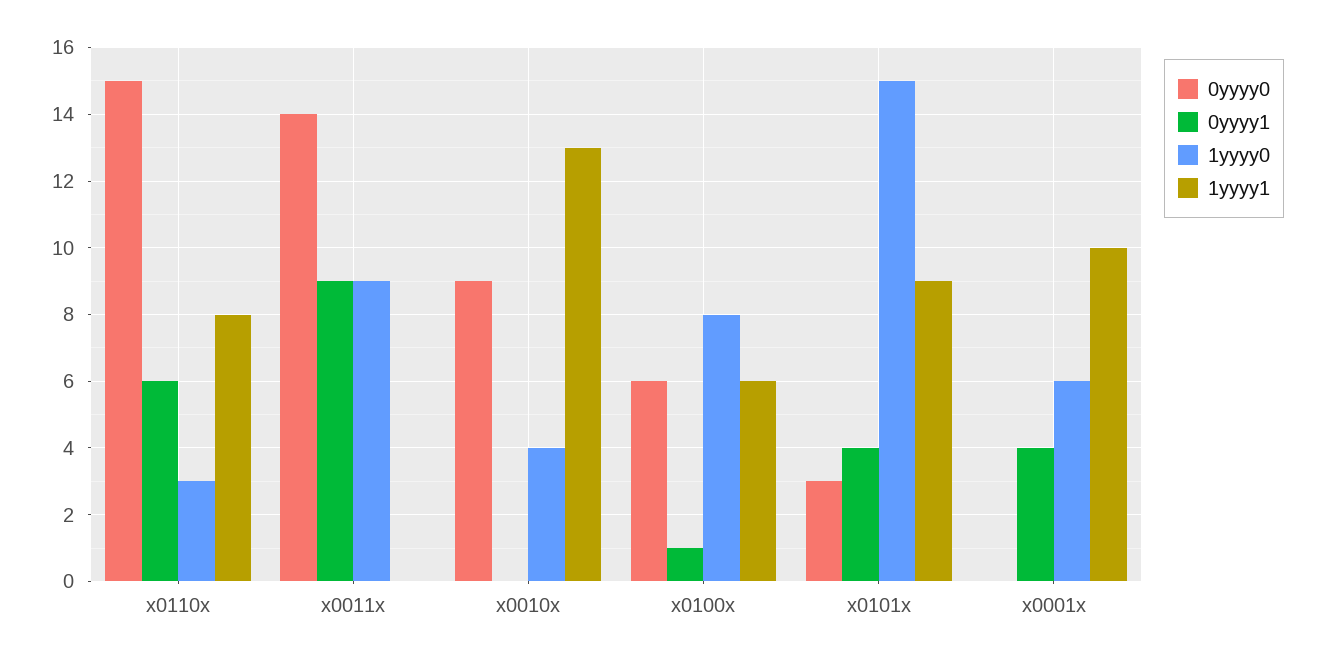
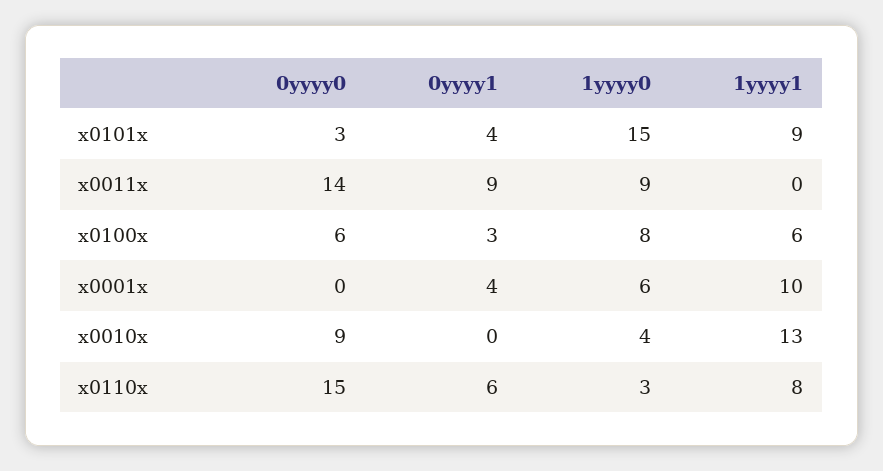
  {
    "0yyyy0": {
      "x0110x": 15,
      "x0011x": 14,
      "x0010x": 9,
      "x0100x": 6,
      "x0101x": 3,
      "x0001x": 0
    },
    "0yyyy1": {
      "x0110x": 6,
      "x0011x": 9,
      "x0010x": 0,
-     "x0100x": 1,
+     "x0100x": 3,
      "x0101x": 4,
      "x0001x": 4
    },
    "1yyyy0": {
      "x0110x": 3,
      "x0011x": 9,
      "x0010x": 4,
      "x0100x": 8,
      "x0101x": 15,
      "x0001x": 6
    },
    "1yyyy1": {
      "x0110x": 8,
      "x0011x": 0,
      "x0010x": 13,
      "x0100x": 6,
      "x0101x": 9,
      "x0001x": 10
    }
  }

